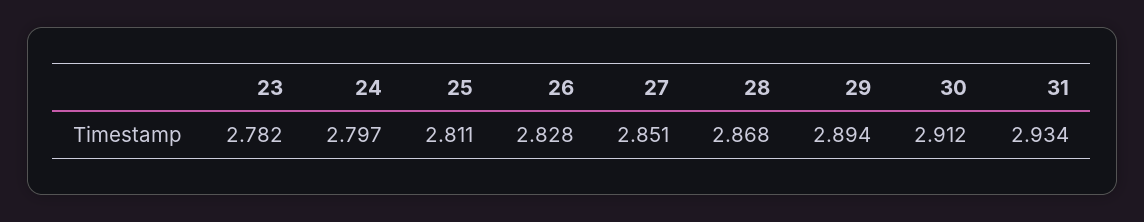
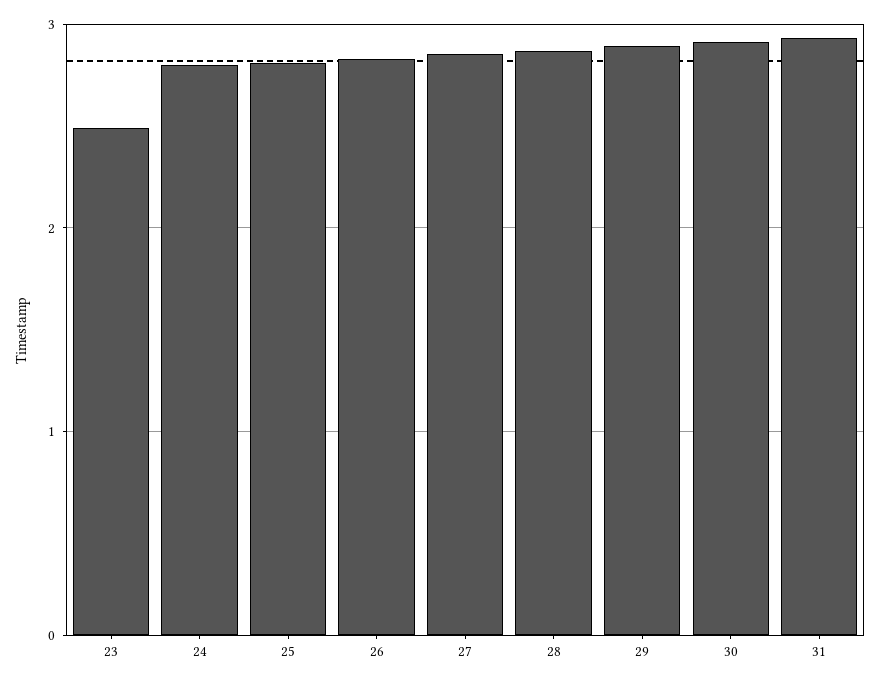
  {
-   "23": 2.782,
+   "23": 2.5,
    "24": 2.797,
    "25": 2.811,
    "26": 2.828,
    "27": 2.851,
    "28": 2.868,
    "29": 2.894,
    "30": 2.912,
    "31": 2.934
  }

